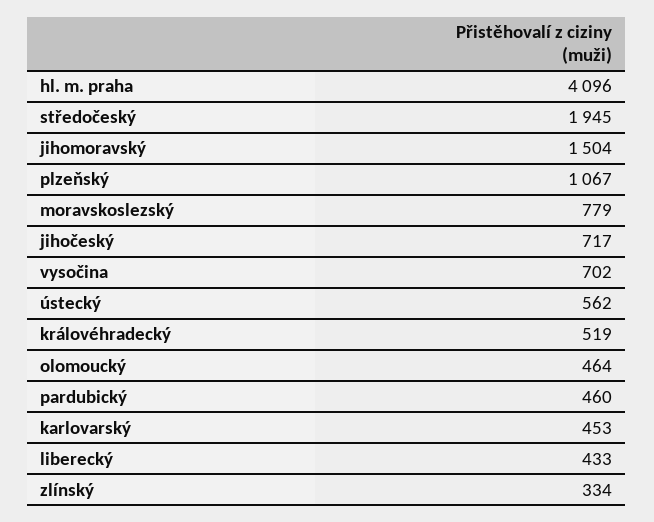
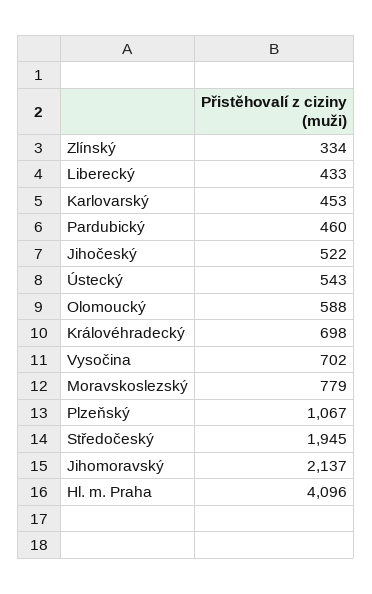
  {
    "hl. m. praha": 4096,
    "středočeský": 1945,
-   "jihomoravský": 1504,
+   "jihomoravský": 2137,
    "plzeňský": 1067,
    "moravskoslezský": 779,
-   "jihočeský": 717,
+   "jihočeský": 522,
    "vysočina": 702,
-   "ústecký": 562,
+   "ústecký": 543,
-   "královéhradecký": 519,
+   "královéhradecký": 698,
-   "olomoucký": 464,
+   "olomoucký": 588,
    "pardubický": 460,
    "karlovarský": 453,
    "liberecký": 433,
    "zlínský": 334
  }

